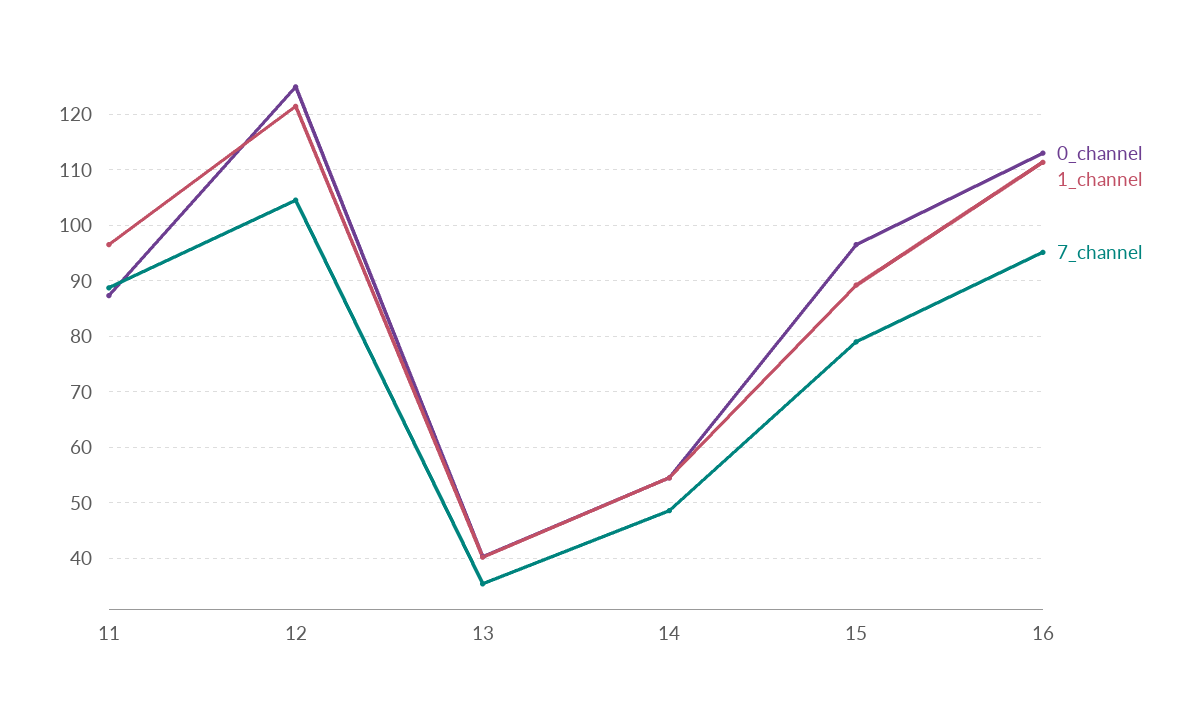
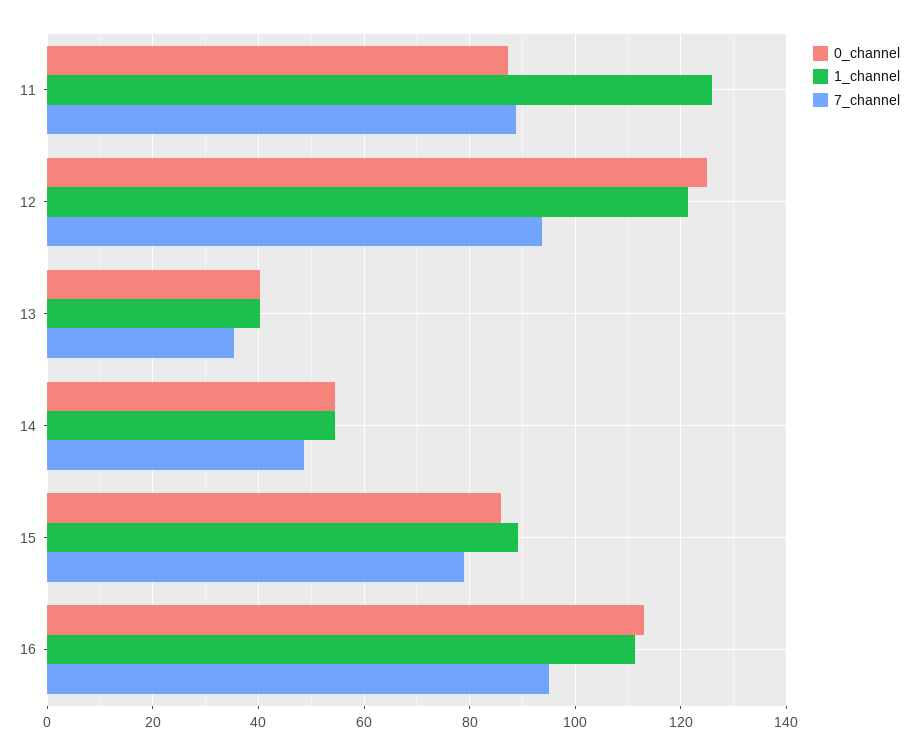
  {
    "0_channel": {
      "11": 88,
      "12": 124,
      "13": 40,
      "14": 54,
-     "15": 96,
+     "15": 86,
      "16": 114
    },
    "1_channel": {
-     "11": 96,
+     "11": 126,
      "12": 122,
      "13": 40,
      "14": 54,
      "15": 90,
      "16": 112
    },
    "7_channel": {
      "11": 88,
-     "12": 104,
+     "12": 94,
      "13": 36,
      "14": 48,
      "15": 80,
      "16": 96
    }
  }

